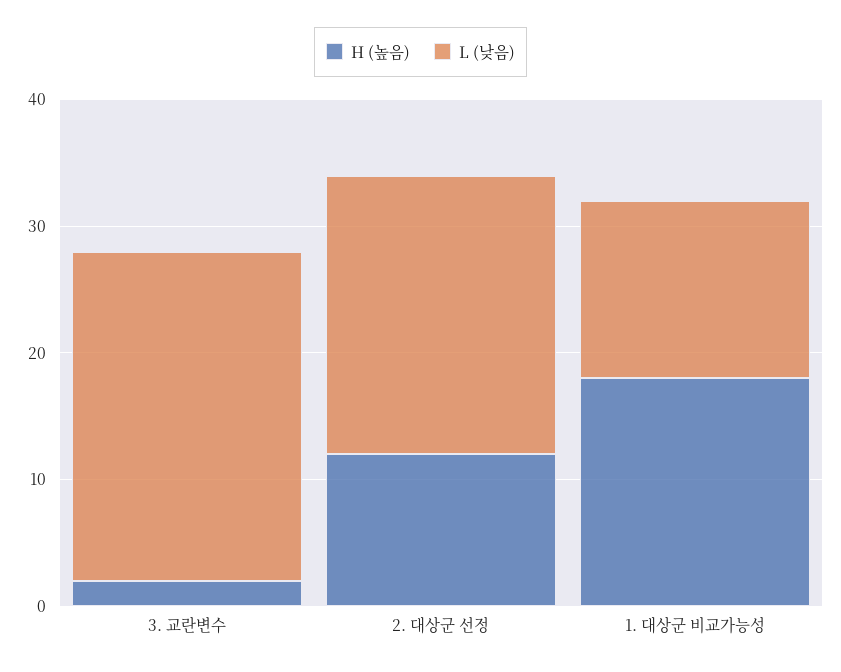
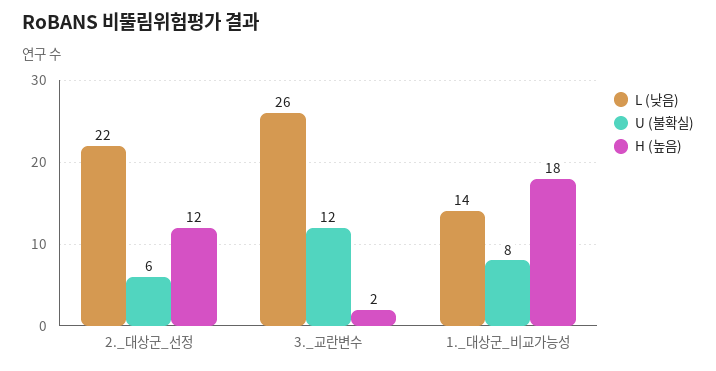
  {
    "H (높음)": {
      "3. 교란변수": 2,
      "2. 대상군 선정": 12,
      "1. 대상군 비교가능성": 18
    },
    "L (낮음)": {
      "3. 교란변수": 26,
      "2. 대상군 선정": 22,
      "1. 대상군 비교가능성": 14
-   }
+   },
+   "U (불확실)": {
+     "2. 대상군 선정": 6,
+     "3. 교란변수": 12,
+     "1. 대상군 비교가능성": 8
+   }
  }

